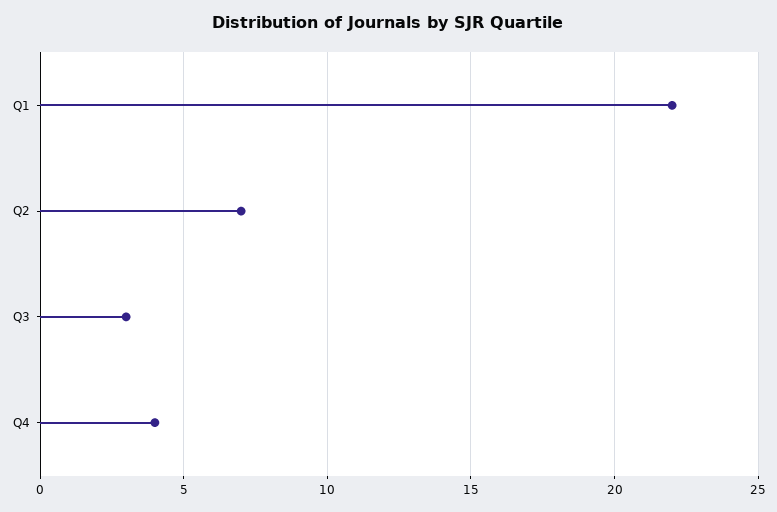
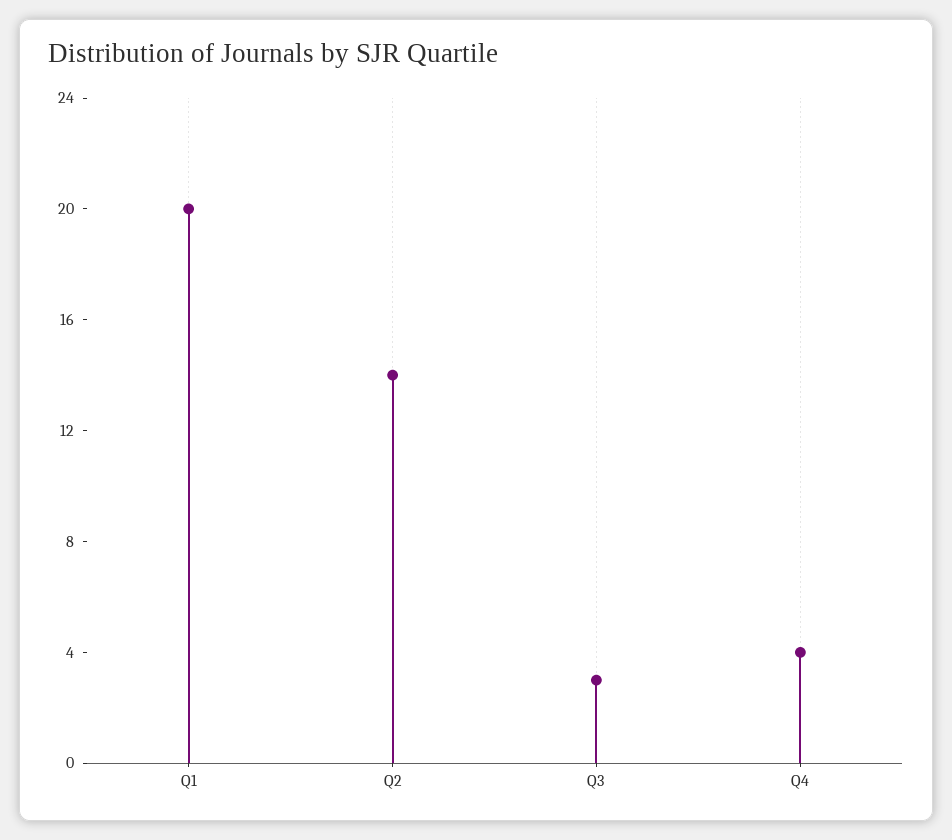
  {
-   "Q1": 22,
+   "Q1": 20,
-   "Q2": 7,
+   "Q2": 14,
    "Q3": 3,
    "Q4": 4
  }

